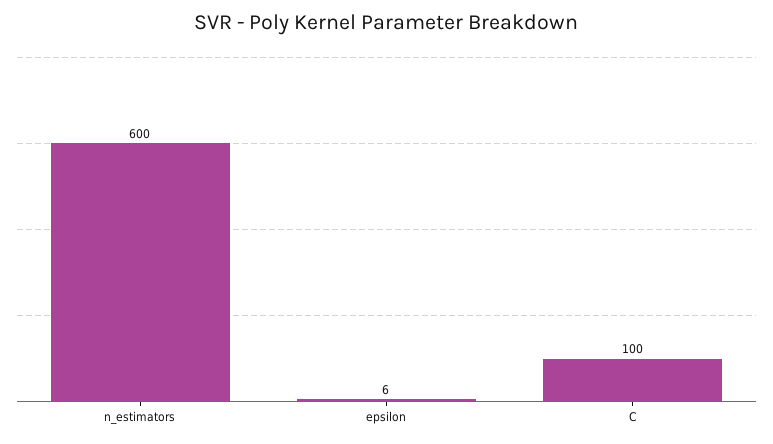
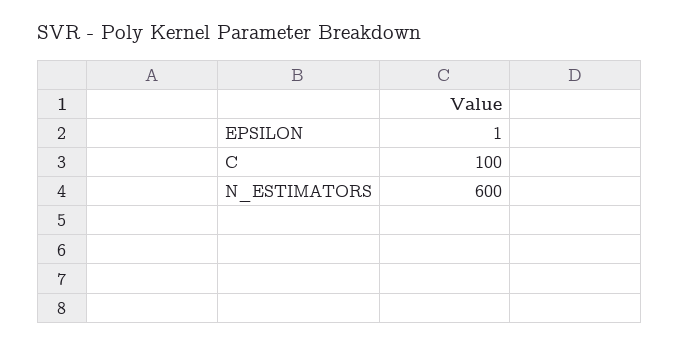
  {
    "n_estimators": 600,
-   "epsilon": 6,
+   "epsilon": 1,
    "C": 100
  }

